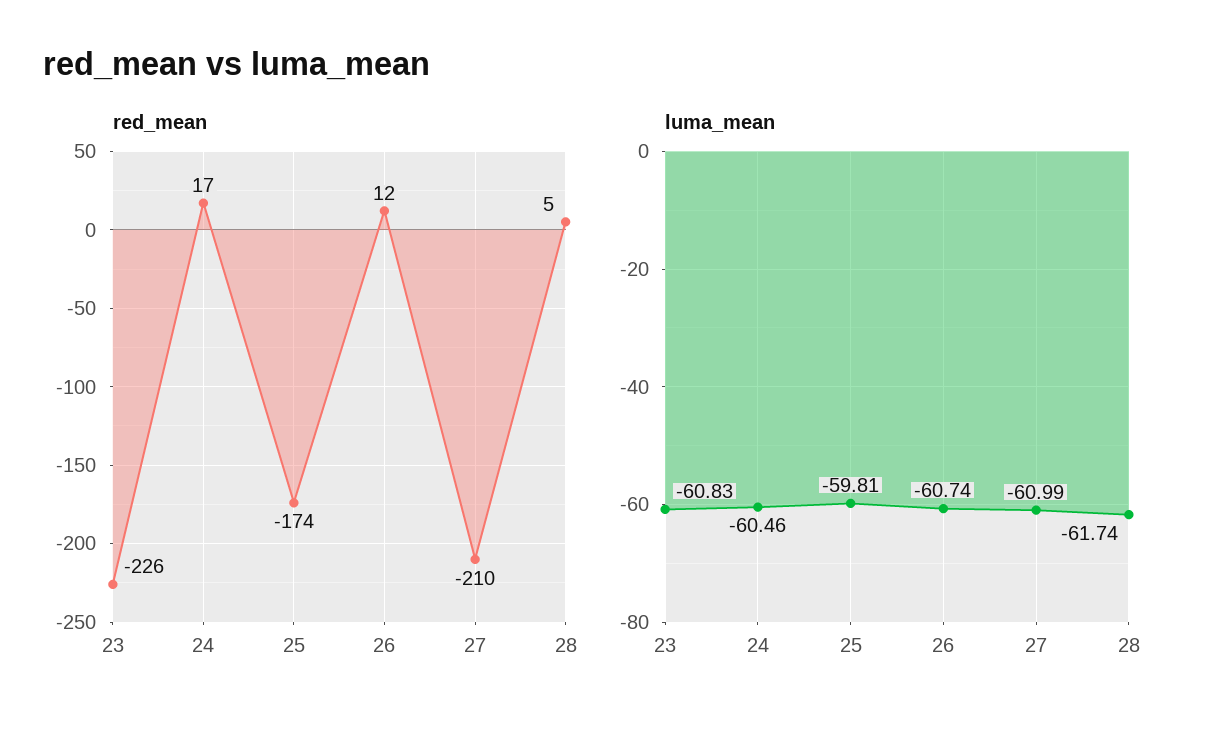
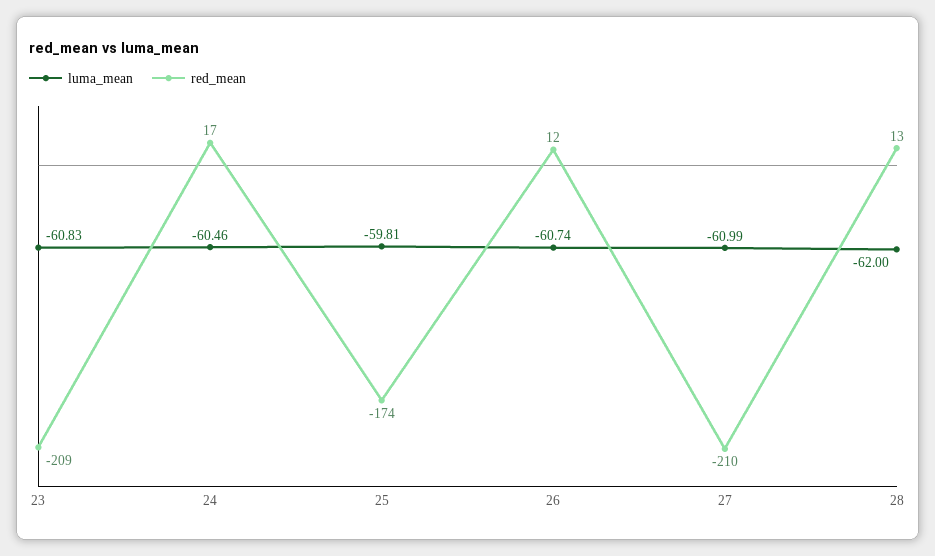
  {
    "red_mean": {
-     "23": -226,
+     "23": -209,
      "24": 17,
      "25": -174,
      "26": 12,
      "27": -210,
-     "28": 5
+     "28": 13
    },
    "luma_mean": {
      "23": -60.83,
      "24": -60.46,
      "25": -59.81,
      "26": -60.74,
      "27": -60.99,
-     "28": -61.74
+     "28": -62
    }
  }

